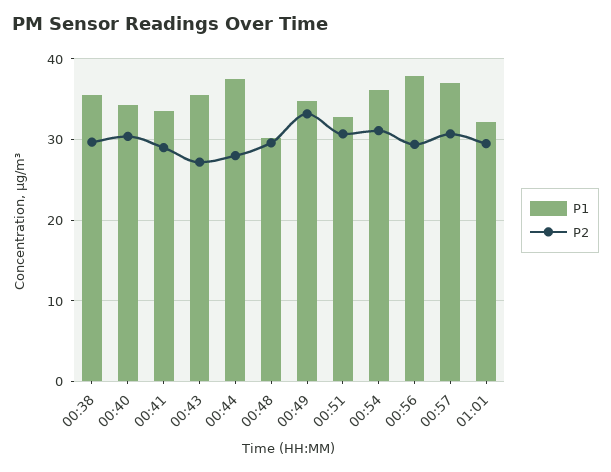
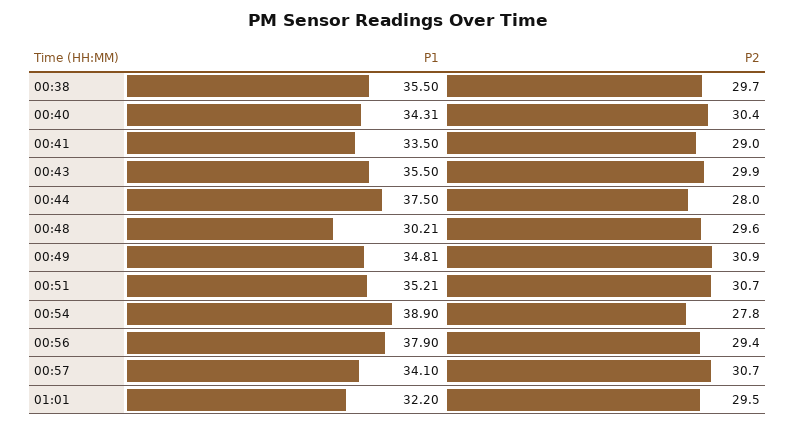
  {
    "P1": {
      "00:38": 35.5,
      "00:40": 34.31,
      "00:41": 33.5,
      "00:43": 35.5,
      "00:44": 37.5,
      "00:48": 30.21,
      "00:49": 34.81,
-     "00:51": 33,
+     "00:51": 35.21,
-     "00:54": 36,
+     "00:54": 38.9,
      "00:56": 37.9,
-     "00:57": 37,
+     "00:57": 34.1,
      "01:01": 32.2
    },
    "P2": {
      "00:38": 29.7,
      "00:40": 30.4,
      "00:41": 29,
-     "00:43": 27,
+     "00:43": 29.9,
      "00:44": 28,
      "00:48": 29.6,
-     "00:49": 33,
+     "00:49": 30.9,
      "00:51": 30.7,
-     "00:54": 31,
+     "00:54": 27.8,
      "00:56": 29.4,
      "00:57": 30.7,
      "01:01": 29.5
    }
  }

